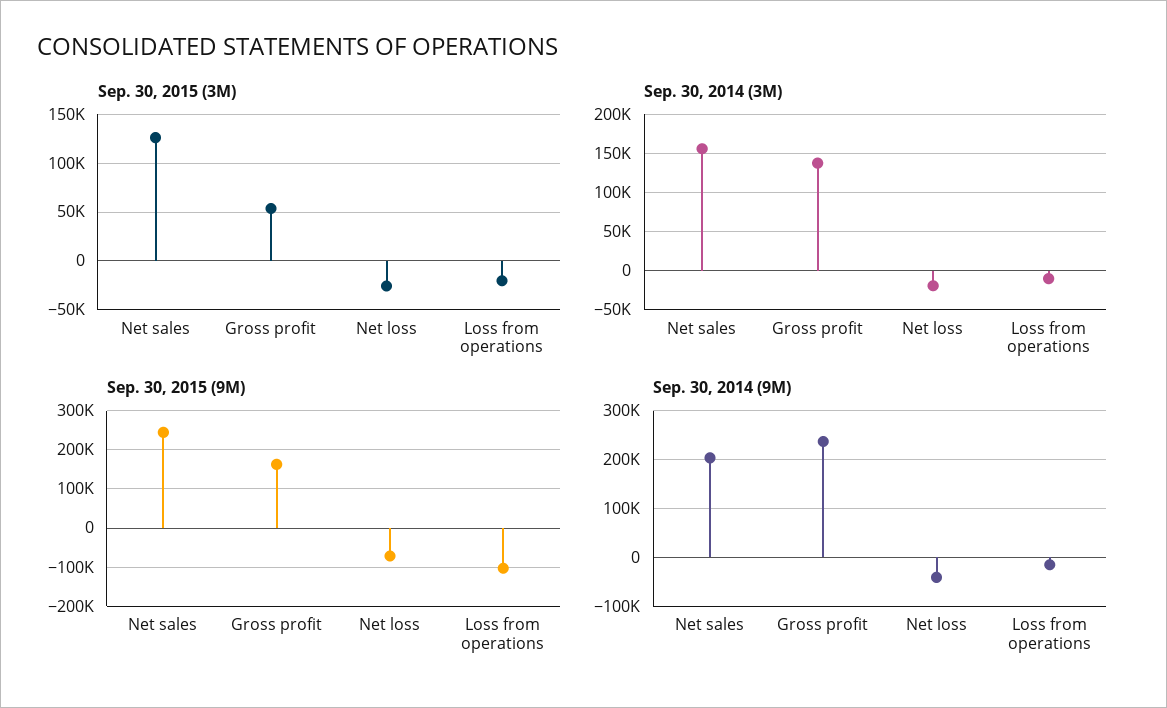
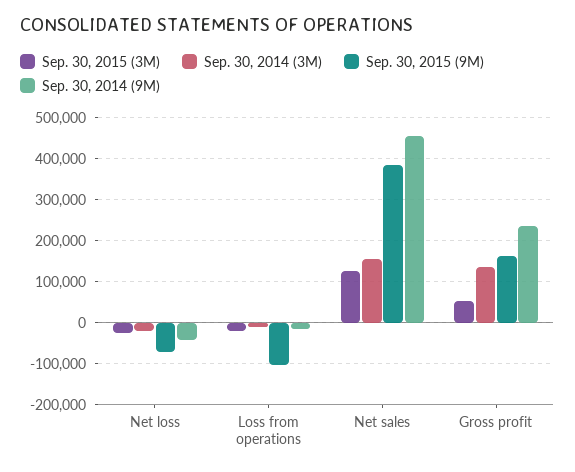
  {
    "Sep. 30, 2015 (3M)": {
      "Net sales": 130000,
      "Gross profit": 50000,
      "Net loss": -30000,
      "Loss from operations": -20000
    },
    "Sep. 30, 2014 (3M)": {
      "Net sales": 160000,
      "Gross profit": 140000,
      "Net loss": -20000,
      "Loss from operations": -10000
    },
    "Sep. 30, 2015 (9M)": {
-     "Net sales": 240000,
+     "Net sales": 380000,
      "Gross profit": 160000,
      "Net loss": -80000,
      "Loss from operations": -100000
    },
    "Sep. 30, 2014 (9M)": {
-     "Net sales": 200000,
+     "Net sales": 460000,
      "Gross profit": 240000,
      "Net loss": -40000,
      "Loss from operations": -20000
    }
  }

